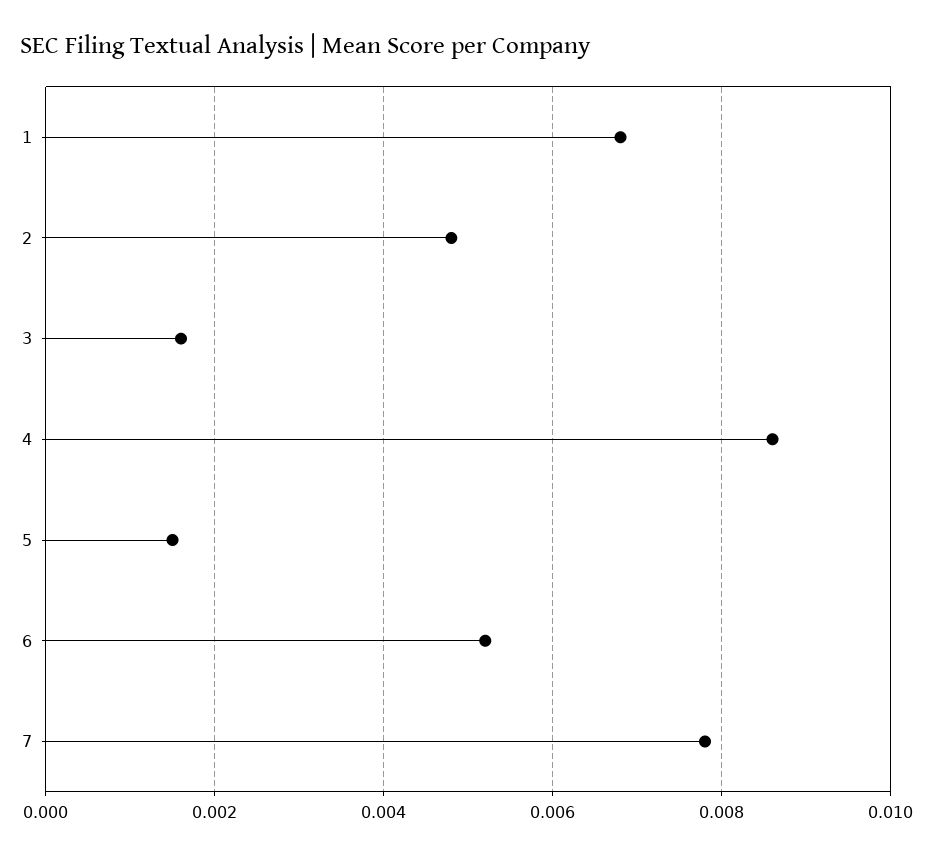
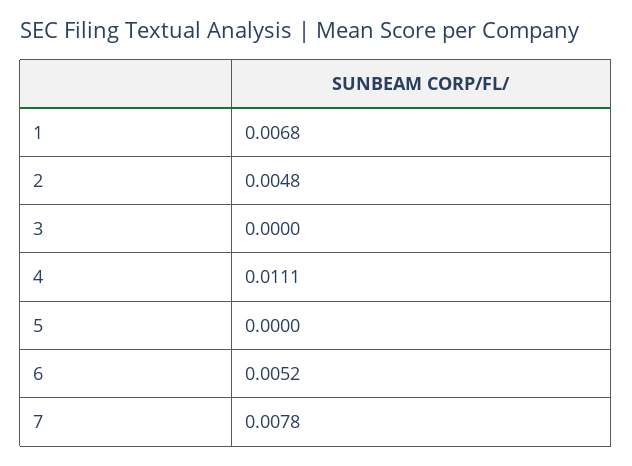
  {
    "1": 0.0068,
    "2": 0.0048,
-   "3": 0.0015,
+   "3": 0,
-   "4": 0.0085,
+   "4": 0.0111,
-   "5": 0.0015,
+   "5": 0,
    "6": 0.0052,
    "7": 0.0078
  }

